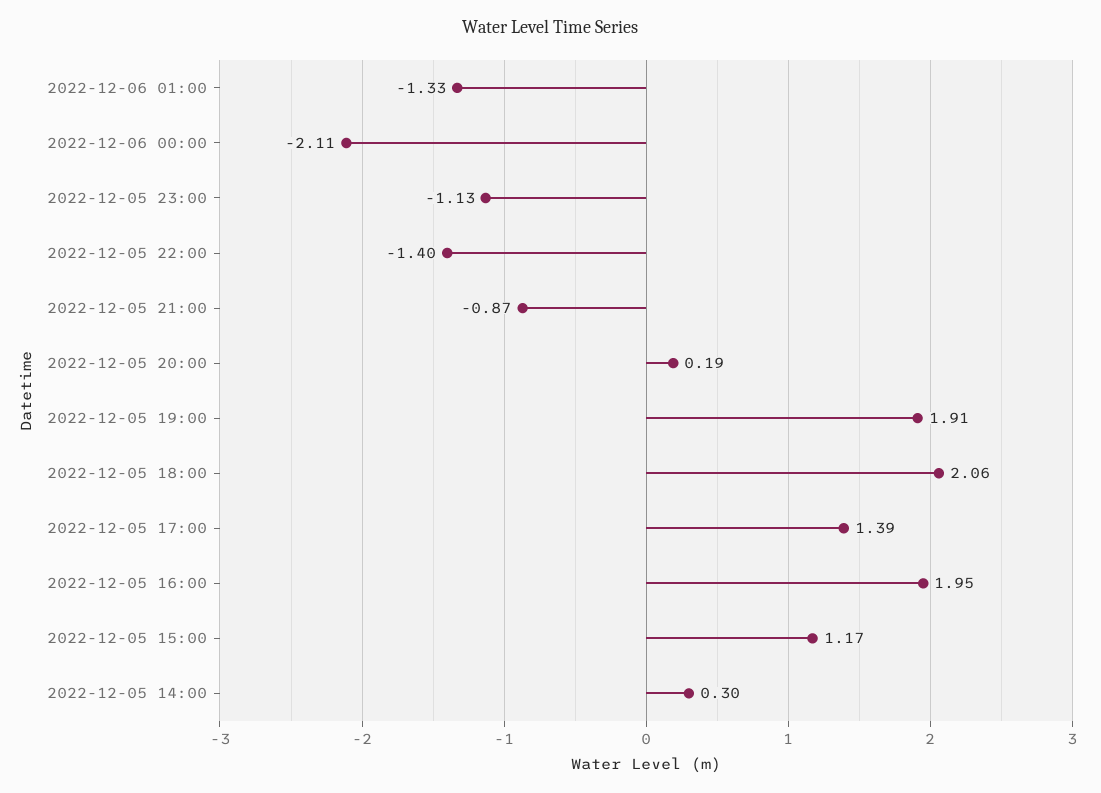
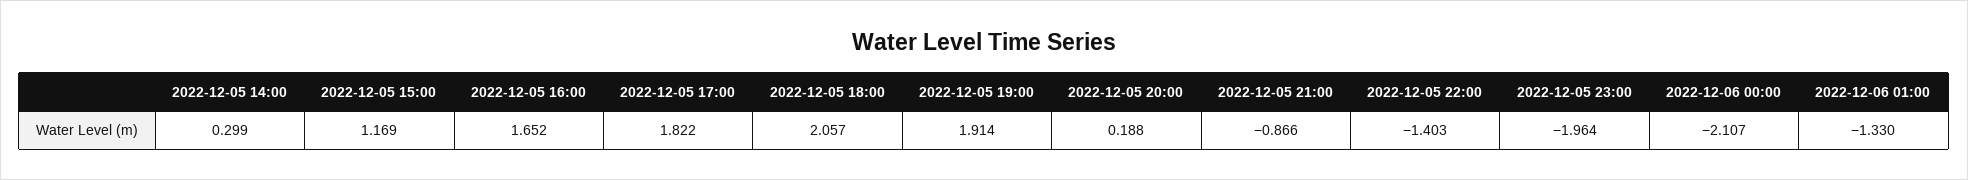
  {
    "2022-12-06 01:00": -1.33,
    "2022-12-06 00:00": -2.107,
-   "2022-12-05 23:00": -1.13,
+   "2022-12-05 23:00": -1.964,
    "2022-12-05 22:00": -1.403,
    "2022-12-05 21:00": -0.866,
    "2022-12-05 20:00": 0.188,
    "2022-12-05 19:00": 1.914,
    "2022-12-05 18:00": 2.057,
-   "2022-12-05 17:00": 1.39,
+   "2022-12-05 17:00": 1.822,
-   "2022-12-05 16:00": 1.95,
+   "2022-12-05 16:00": 1.652,
    "2022-12-05 15:00": 1.169,
    "2022-12-05 14:00": 0.299
  }

